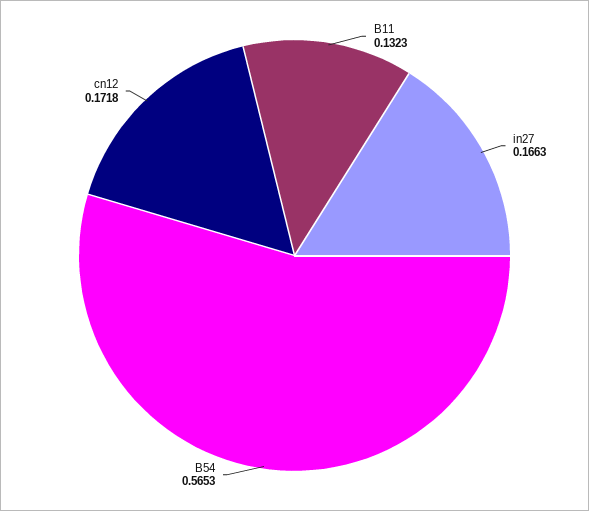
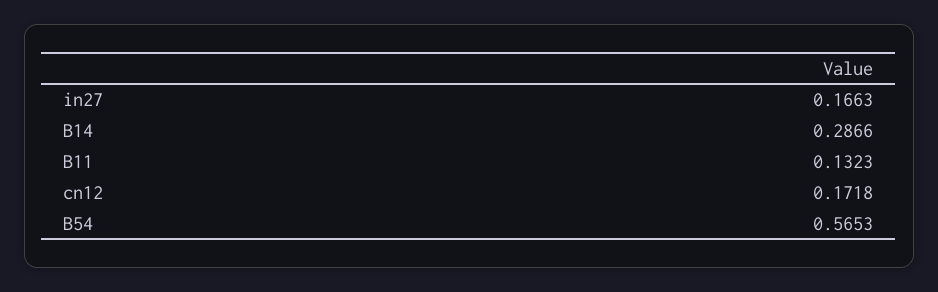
  {
    "B11": 0.1323,
    "in27": 0.1663,
    "B54": 0.5653,
-   "cn12": 0.1718
+   "cn12": 0.1718,
+   "B14": 0.2866
  }

